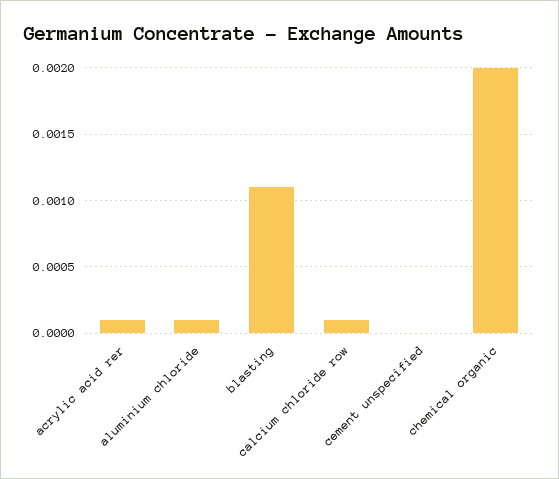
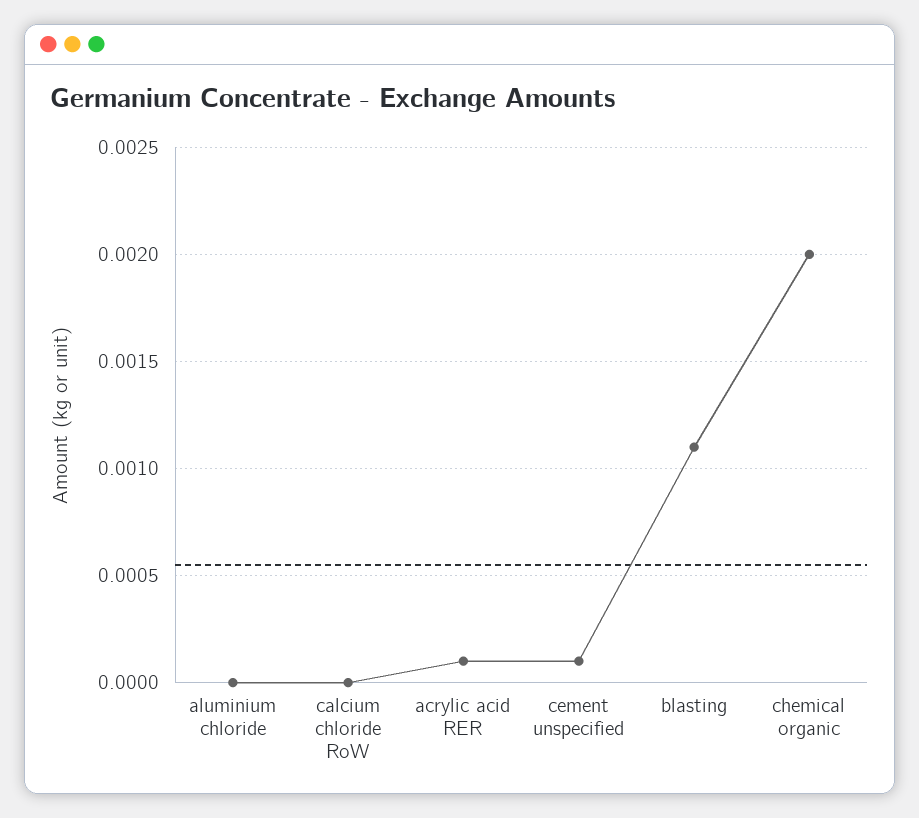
  {
    "acrylic acid rer": 0.0001,
-   "aluminium chloride": 0.0001,
+   "aluminium chloride": 0,
    "blasting": 0.0011,
-   "calcium chloride row": 0.0001,
+   "calcium chloride row": 0,
-   "cement unspecified": 0,
+   "cement unspecified": 0.0001,
    "chemical organic": 0.002
  }

